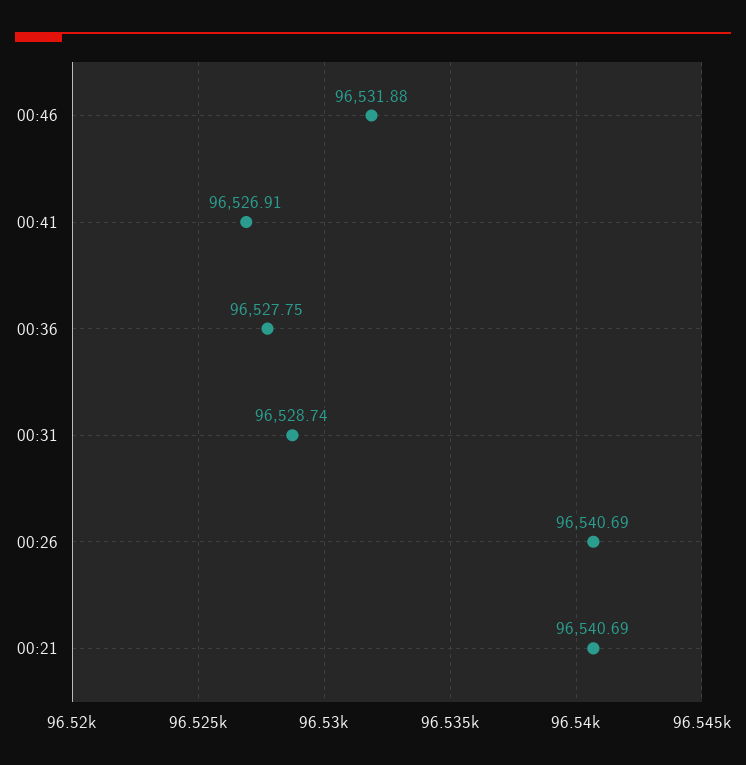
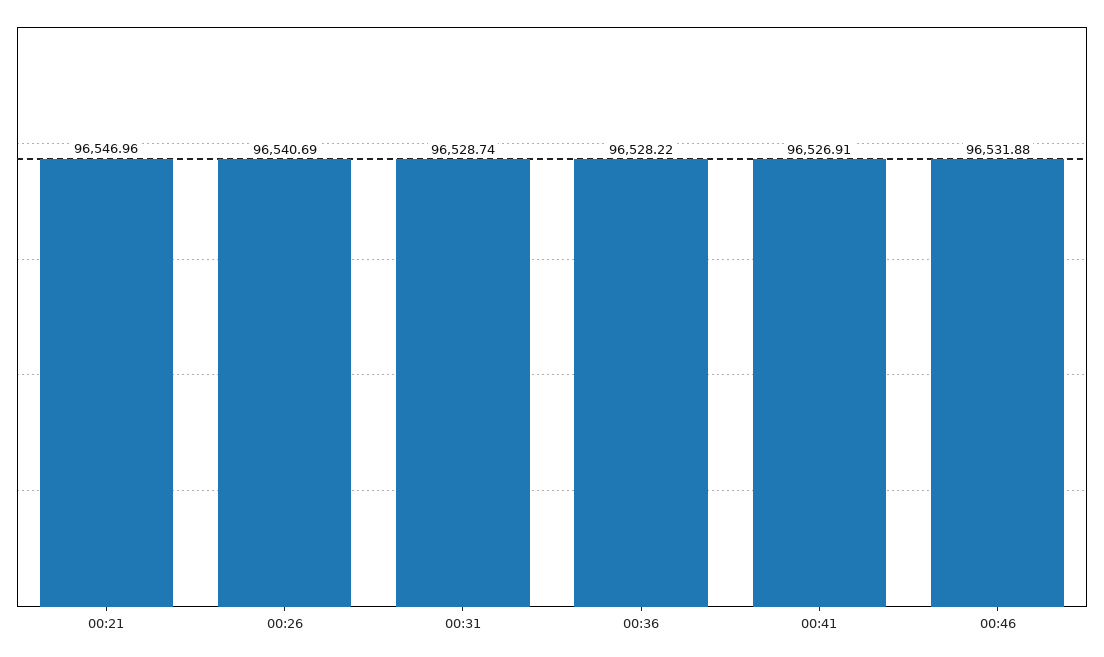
  {
    "00:46": 96531.88,
    "00:41": 96526.91,
-   "00:36": 96527.75,
+   "00:36": 96528.22,
    "00:31": 96528.74,
    "00:26": 96540.69,
-   "00:21": 96540.69
+   "00:21": 96546.96
  }

